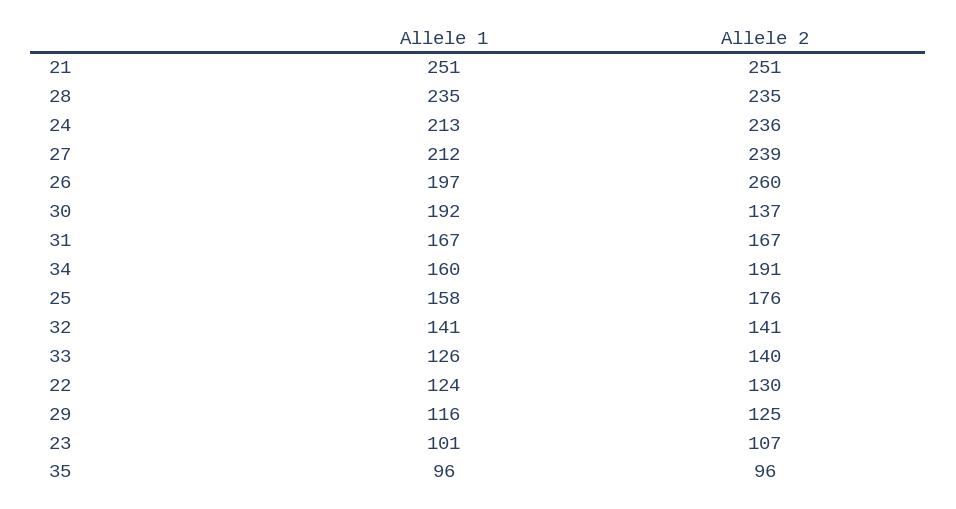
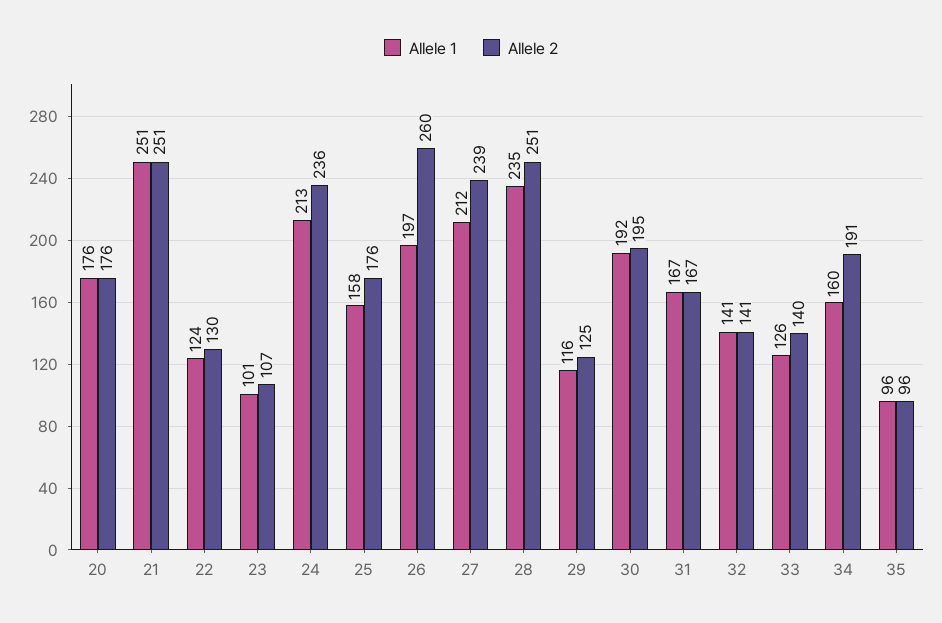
  {
    "Allele 1": {
      "21": 251,
      "28": 235,
      "24": 213,
      "27": 212,
      "26": 197,
      "30": 192,
      "31": 167,
      "34": 160,
      "25": 158,
      "32": 141,
      "33": 126,
      "22": 124,
      "29": 116,
      "23": 101,
-     "35": 96
+     "35": 96,
+     "20": 176
    },
    "Allele 2": {
      "21": 251,
-     "28": 235,
+     "28": 251,
      "24": 236,
      "27": 239,
      "26": 260,
-     "30": 137,
+     "30": 195,
      "31": 167,
      "34": 191,
      "25": 176,
      "32": 141,
      "33": 140,
      "22": 130,
      "29": 125,
      "23": 107,
-     "35": 96
+     "35": 96,
+     "20": 176
    }
  }

